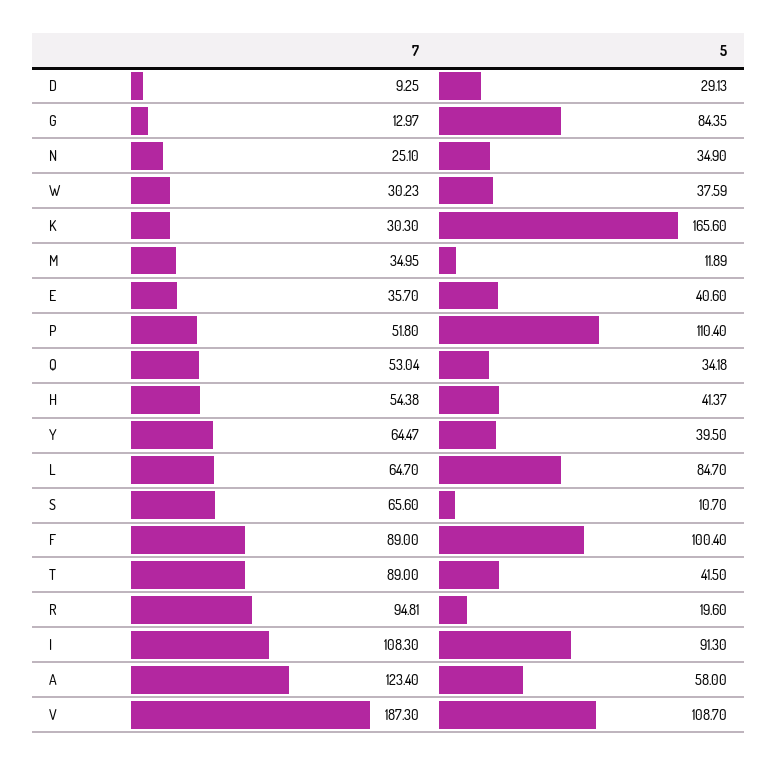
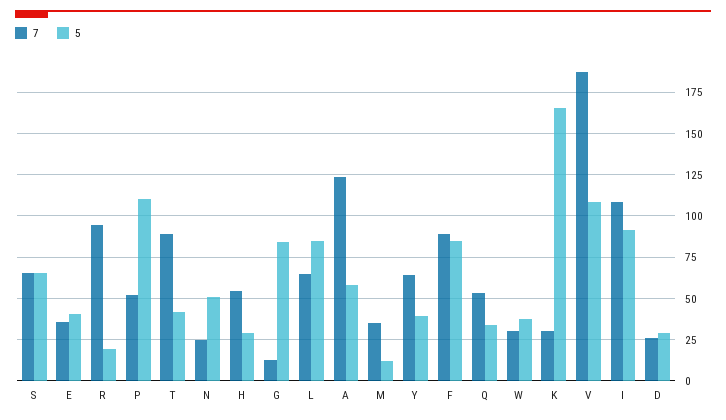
  {
    "7": {
-     "D": 9.25,
+     "D": 25,
      "G": 12.97,
      "N": 25.1,
      "W": 30.23,
      "K": 30.3,
      "M": 34.95,
      "E": 35.7,
      "P": 51.8,
      "Q": 53.04,
      "H": 54.38,
      "Y": 64.47,
      "L": 64.7,
      "S": 65.6,
      "F": 89,
      "T": 89,
      "R": 94.81,
      "I": 108.3,
      "A": 123.4,
      "V": 187.3
    },
    "5": {
      "D": 29.13,
      "G": 84.35,
-     "N": 34.9,
+     "N": 50,
      "W": 37.59,
      "K": 165.6,
      "M": 11.89,
      "E": 40.6,
      "P": 110.4,
      "Q": 34.18,
-     "H": 41.37,
+     "H": 30,
      "Y": 39.5,
      "L": 84.7,
-     "S": 10.7,
+     "S": 65,
-     "F": 100.4,
+     "F": 85,
      "T": 41.5,
      "R": 19.6,
      "I": 91.3,
      "A": 58,
      "V": 108.7
    }
  }

